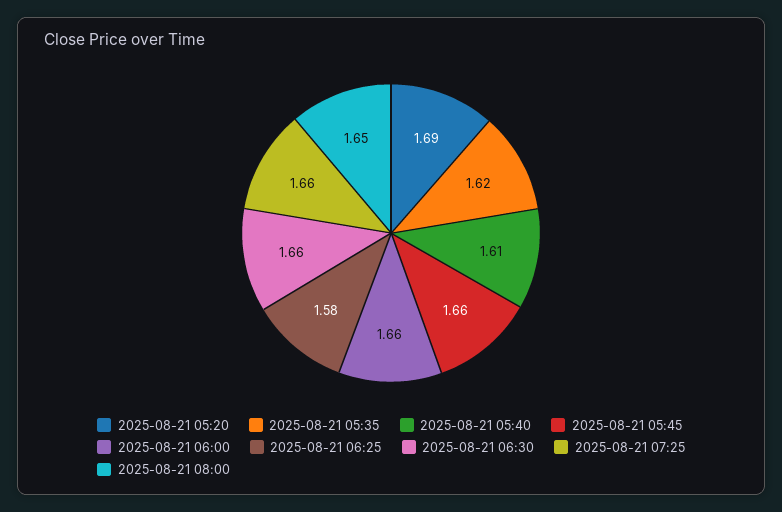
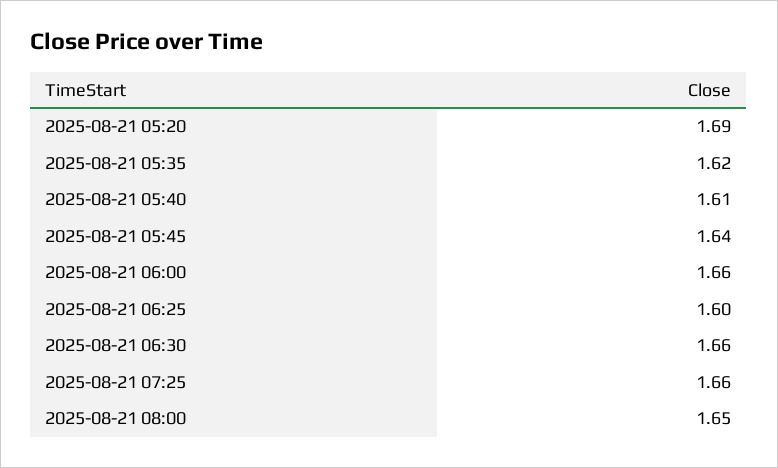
  {
    "2025-08-21 05:20": 1.69,
    "2025-08-21 05:35": 1.62,
    "2025-08-21 05:40": 1.61,
-   "2025-08-21 05:45": 1.66,
+   "2025-08-21 05:45": 1.64,
    "2025-08-21 06:00": 1.66,
-   "2025-08-21 06:25": 1.58,
+   "2025-08-21 06:25": 1.6,
    "2025-08-21 06:30": 1.66,
    "2025-08-21 07:25": 1.66,
    "2025-08-21 08:00": 1.65
  }

